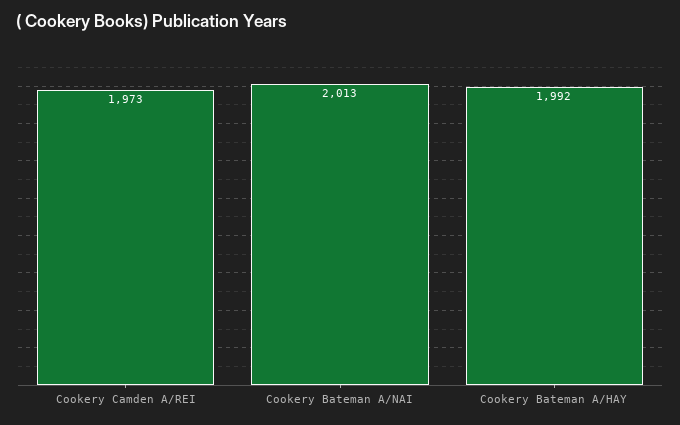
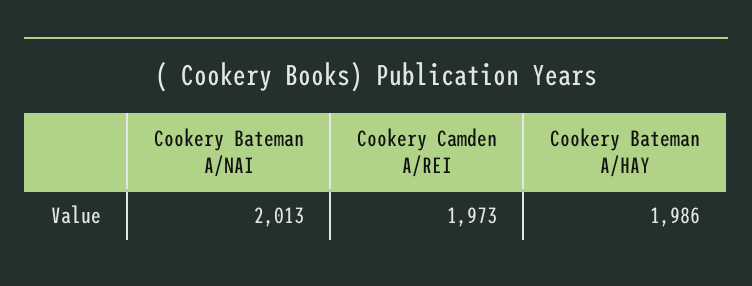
  {
    "Cookery Camden A/REI": 1973,
    "Cookery Bateman A/NAI": 2013,
-   "Cookery Bateman A/HAY": 1992
+   "Cookery Bateman A/HAY": 1986
  }

